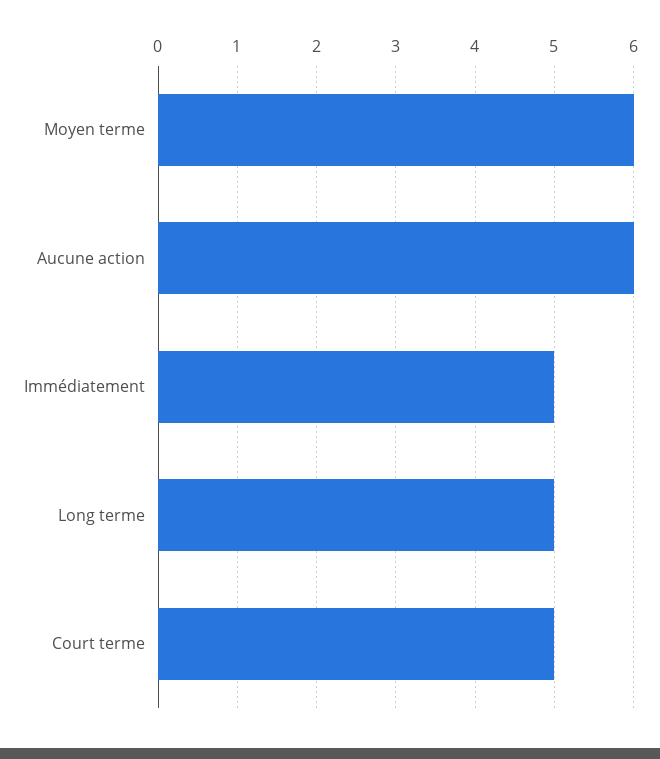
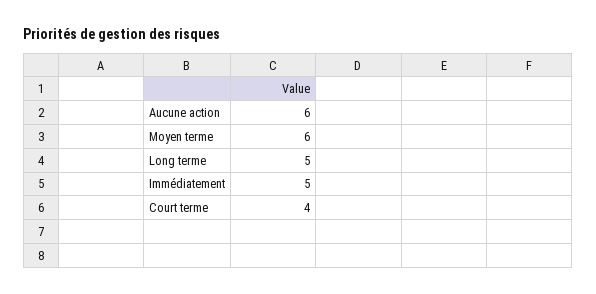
  {
    "Moyen terme": 6,
    "Aucune action": 6,
    "Immédiatement": 5,
    "Long terme": 5,
-   "Court terme": 5
+   "Court terme": 4
  }

